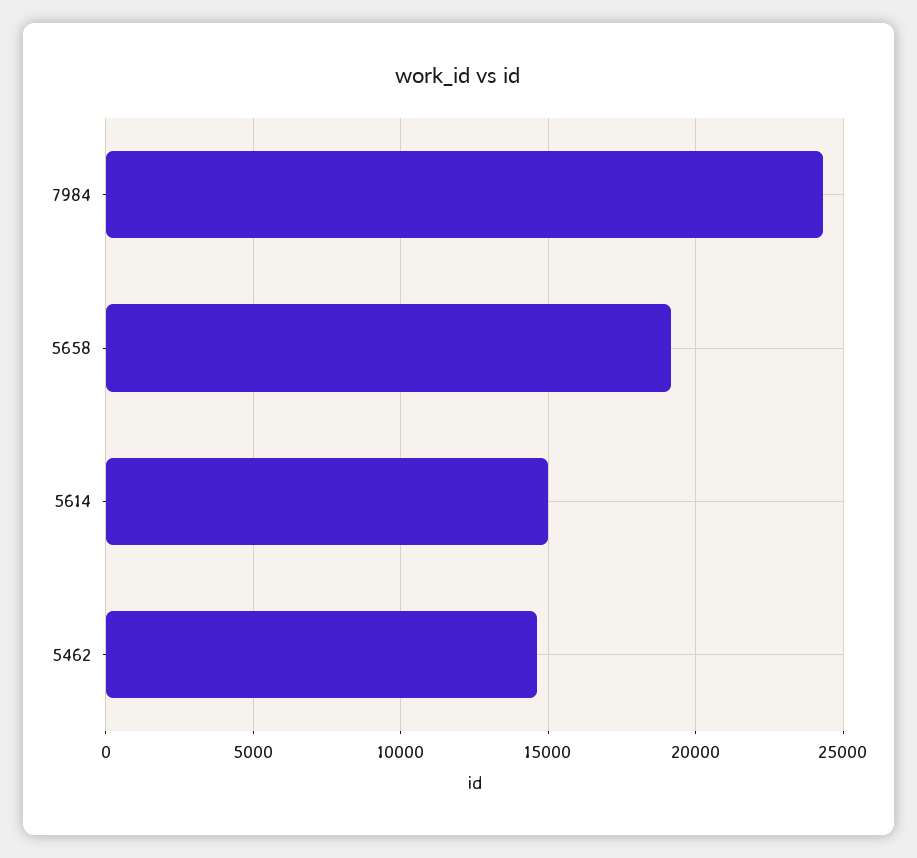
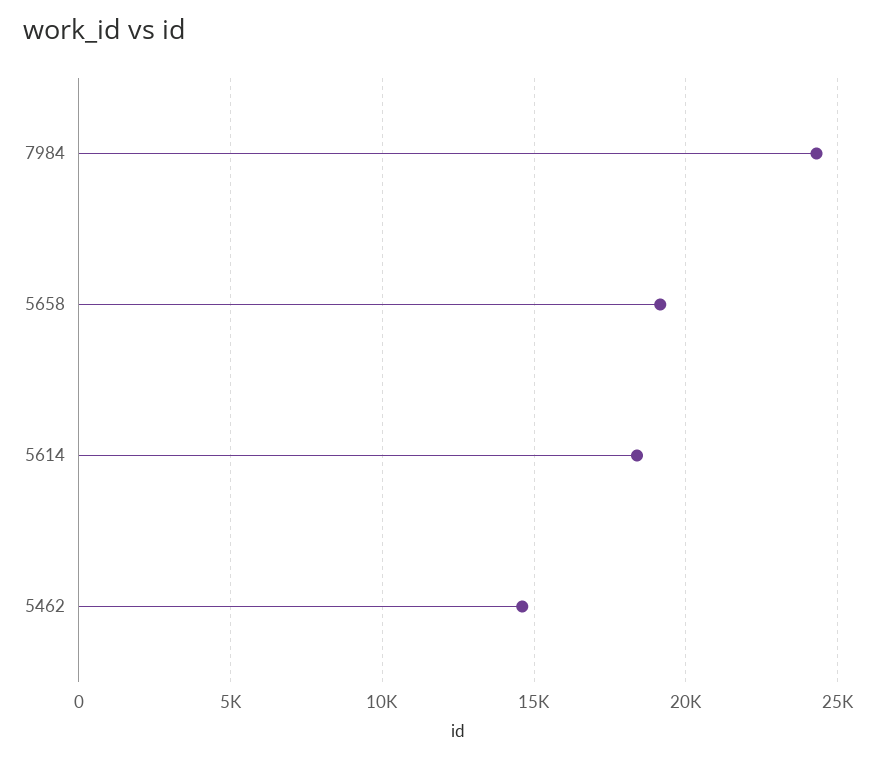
  {
    "7984": 24500,
    "5658": 19000,
-   "5614": 15000,
+   "5614": 18500,
    "5462": 14500
  }

